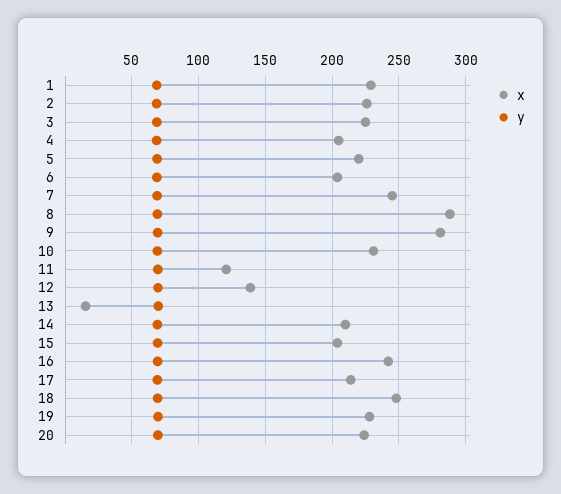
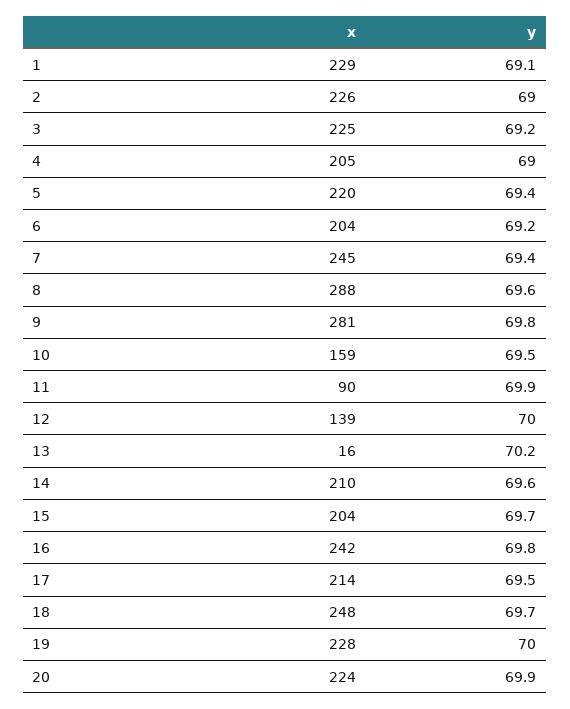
  {
    "x": {
      "1": 229,
      "2": 226,
      "3": 225,
      "4": 205,
      "5": 220,
      "6": 204,
      "7": 245,
      "8": 288,
      "9": 281,
-     "10": 230,
+     "10": 159,
-     "11": 120,
+     "11": 90,
      "12": 139,
      "13": 16,
      "14": 210,
      "15": 204,
      "16": 242,
      "17": 214,
      "18": 248,
      "19": 228,
      "20": 224
    },
    "y": {
      "1": 69.1,
      "2": 69,
      "3": 69.2,
      "4": 69,
      "5": 69.4,
      "6": 69.2,
      "7": 69.4,
      "8": 69.6,
      "9": 69.8,
      "10": 69.5,
      "11": 69.9,
      "12": 70,
      "13": 70.2,
      "14": 69.6,
      "15": 69.7,
      "16": 69.8,
      "17": 69.5,
      "18": 69.7,
      "19": 70,
      "20": 69.9
    }
  }

